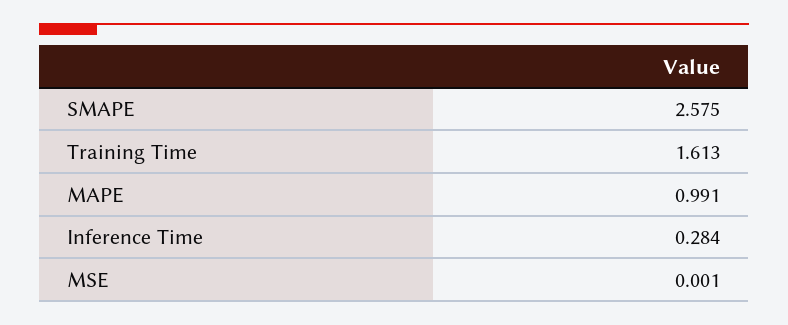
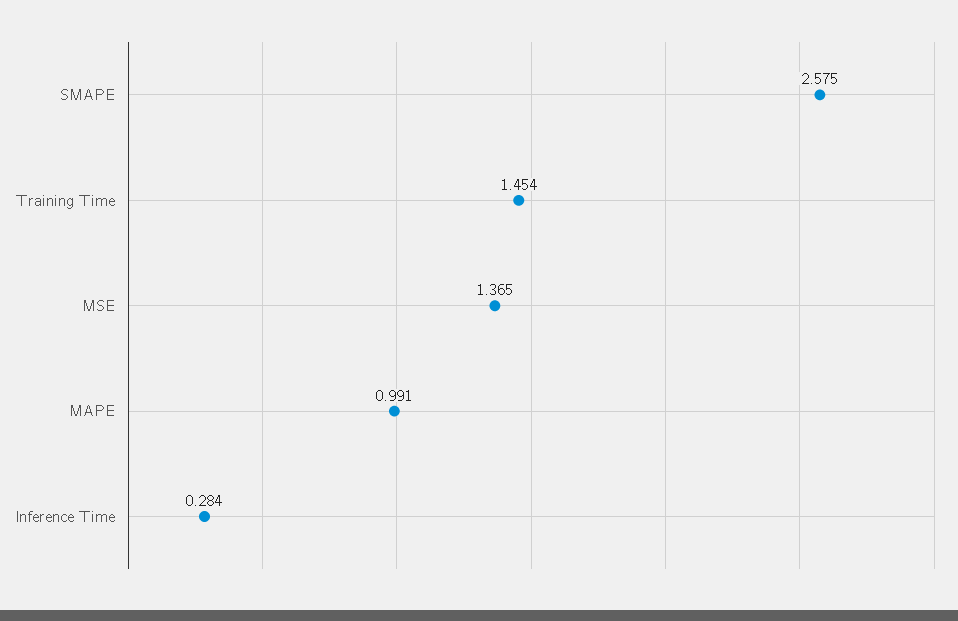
  {
    "SMAPE": 2.575,
-   "Training Time": 1.613,
+   "Training Time": 1.454,
    "MAPE": 0.991,
    "Inference Time": 0.284,
-   "MSE": 0.001
+   "MSE": 1.365
  }

